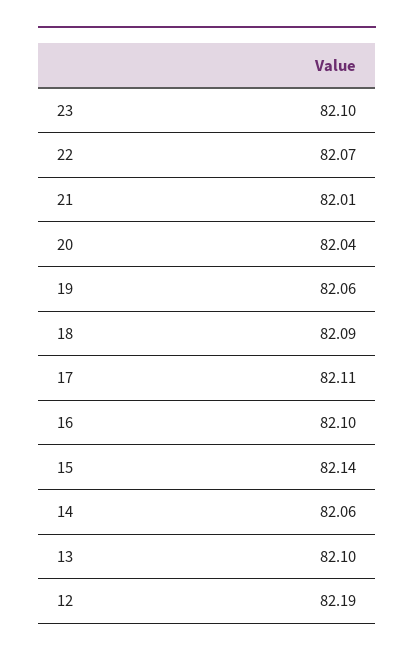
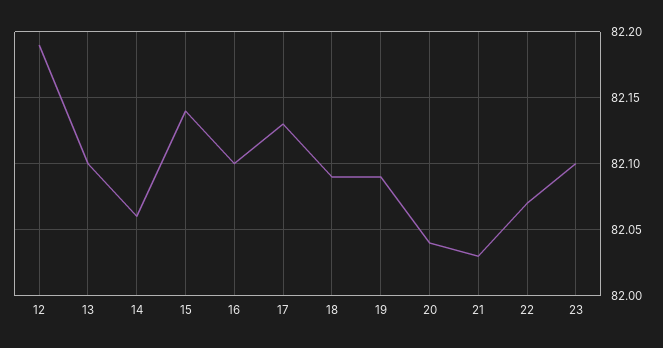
  {
    "23": 82.1,
    "22": 82.07,
-   "21": 82.01,
+   "21": 82.03,
    "20": 82.04,
-   "19": 82.06,
+   "19": 82.09,
    "18": 82.09,
-   "17": 82.11,
+   "17": 82.13,
    "16": 82.1,
    "15": 82.14,
    "14": 82.06,
    "13": 82.1,
    "12": 82.19
  }

